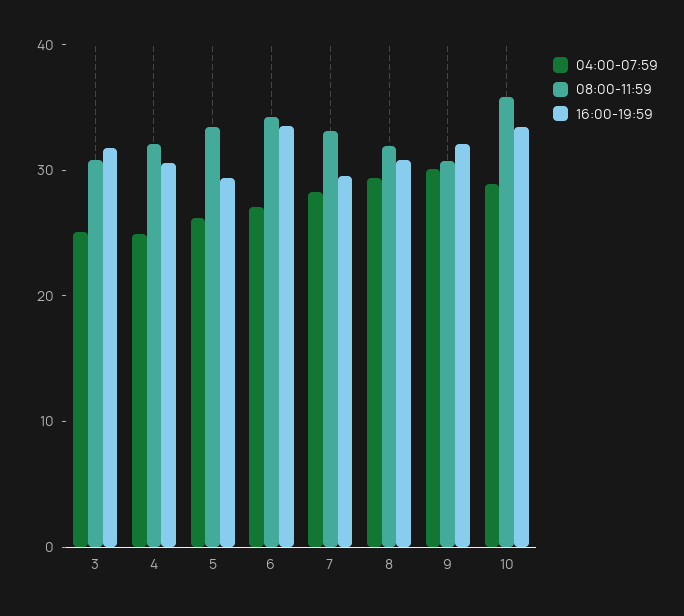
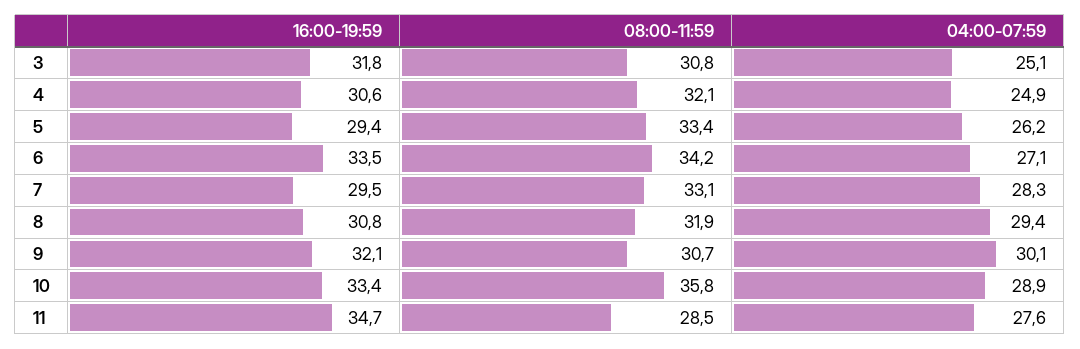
  {
    "04:00-07:59": {
      "3": 25.1,
      "4": 24.9,
      "5": 26.2,
      "6": 27.1,
      "7": 28.3,
      "8": 29.4,
      "9": 30.1,
-     "10": 28.9
+     "10": 28.9,
+     "11": 27.6
    },
    "08:00-11:59": {
      "3": 30.8,
      "4": 32.1,
      "5": 33.4,
      "6": 34.2,
      "7": 33.1,
      "8": 31.9,
      "9": 30.7,
-     "10": 35.8
+     "10": 35.8,
+     "11": 28.5
    },
    "16:00-19:59": {
      "3": 31.8,
      "4": 30.6,
      "5": 29.4,
      "6": 33.5,
      "7": 29.5,
      "8": 30.8,
      "9": 32.1,
-     "10": 33.4
+     "10": 33.4,
+     "11": 34.7
    }
  }

